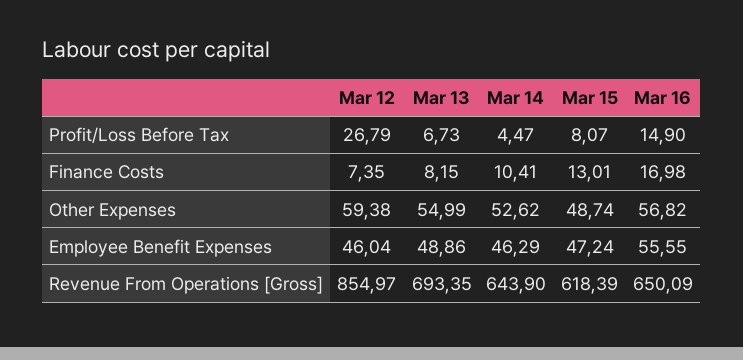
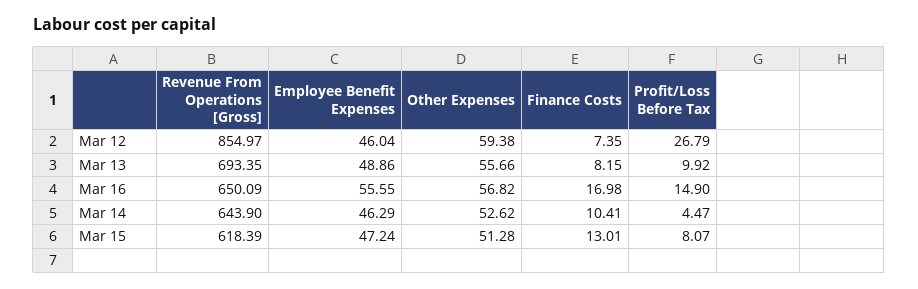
  {
    "Mar 12": {
      "Profit/Loss Before Tax": 26.79,
      "Finance Costs": 7.35,
      "Other Expenses": 59.38,
      "Employee Benefit Expenses": 46.04,
      "Revenue From Operations [Gross]": 854.97
    },
    "Mar 13": {
-     "Profit/Loss Before Tax": 6.73,
+     "Profit/Loss Before Tax": 9.92,
      "Finance Costs": 8.15,
-     "Other Expenses": 54.99,
+     "Other Expenses": 55.66,
      "Employee Benefit Expenses": 48.86,
      "Revenue From Operations [Gross]": 693.35
    },
    "Mar 14": {
      "Profit/Loss Before Tax": 4.47,
      "Finance Costs": 10.41,
      "Other Expenses": 52.62,
      "Employee Benefit Expenses": 46.29,
      "Revenue From Operations [Gross]": 643.9
    },
    "Mar 15": {
      "Profit/Loss Before Tax": 8.07,
      "Finance Costs": 13.01,
-     "Other Expenses": 48.74,
+     "Other Expenses": 51.28,
      "Employee Benefit Expenses": 47.24,
      "Revenue From Operations [Gross]": 618.39
    },
    "Mar 16": {
      "Profit/Loss Before Tax": 14.9,
      "Finance Costs": 16.98,
      "Other Expenses": 56.82,
      "Employee Benefit Expenses": 55.55,
      "Revenue From Operations [Gross]": 650.09
    }
  }

